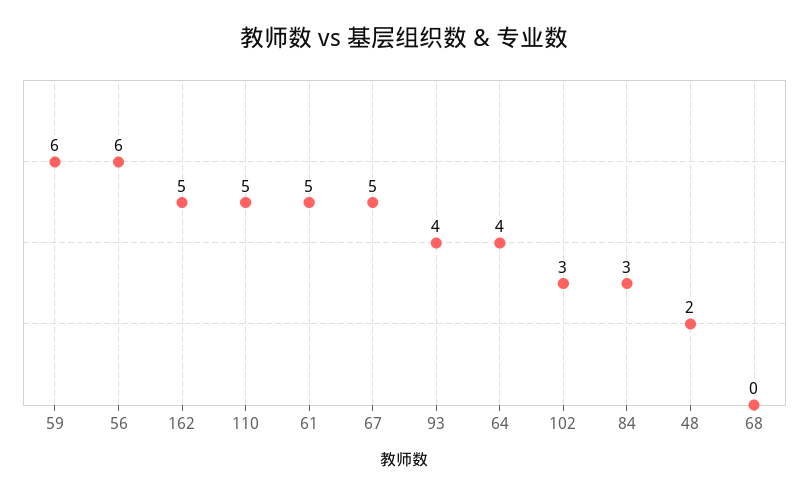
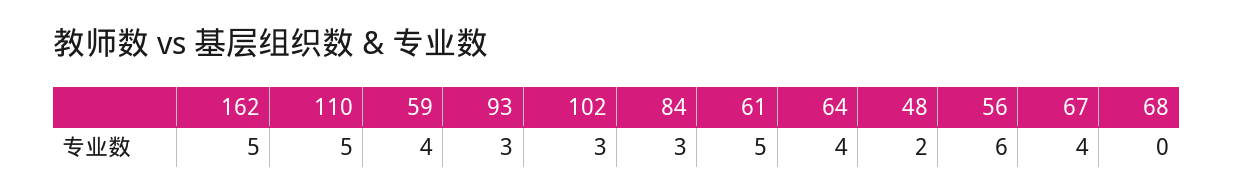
  {
-   "59": 6,
+   "59": 4,
    "56": 6,
    "162": 5,
    "110": 5,
    "61": 5,
-   "67": 5,
+   "67": 4,
-   "93": 4,
+   "93": 3,
    "64": 4,
    "102": 3,
    "84": 3,
    "48": 2,
    "68": 0
  }

